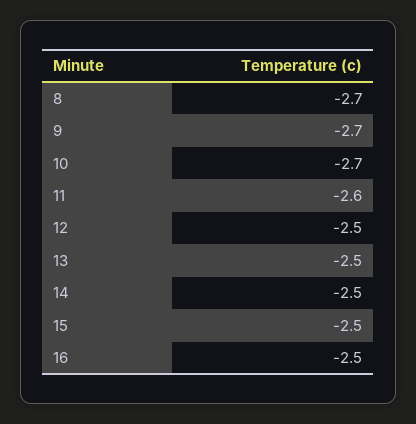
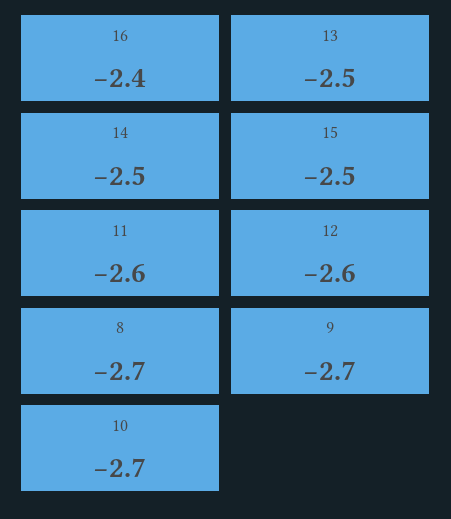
  {
    "8": -2.7,
    "9": -2.7,
    "10": -2.7,
    "11": -2.6,
-   "12": -2.5,
+   "12": -2.6,
    "13": -2.5,
    "14": -2.5,
    "15": -2.5,
-   "16": -2.5
+   "16": -2.4
  }

